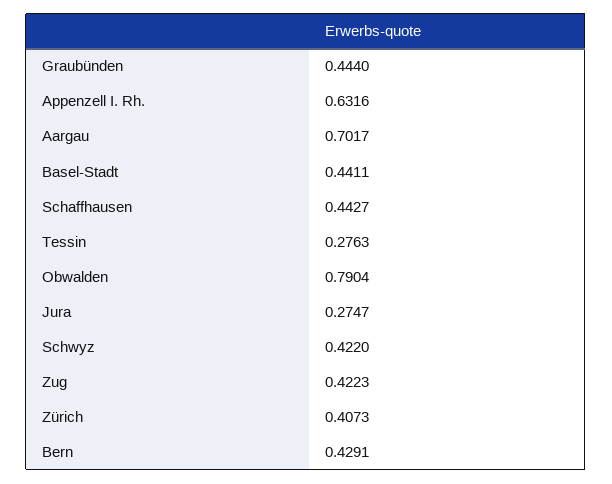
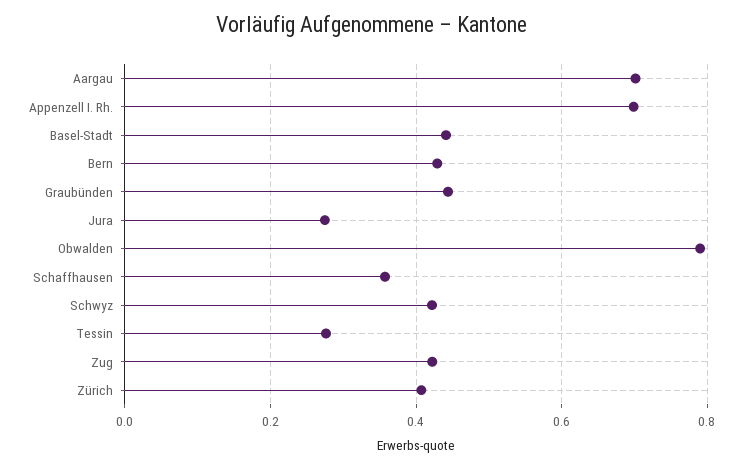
  {
    "Graubünden": 0.444,
-   "Appenzell I. Rh.": 0.6316,
+   "Appenzell I. Rh.": 0.7,
    "Aargau": 0.7017,
    "Basel-Stadt": 0.4411,
-   "Schaffhausen": 0.4427,
+   "Schaffhausen": 0.36,
    "Tessin": 0.2763,
    "Obwalden": 0.7904,
    "Jura": 0.2747,
    "Schwyz": 0.422,
    "Zug": 0.4223,
    "Zürich": 0.4073,
    "Bern": 0.4291
  }

